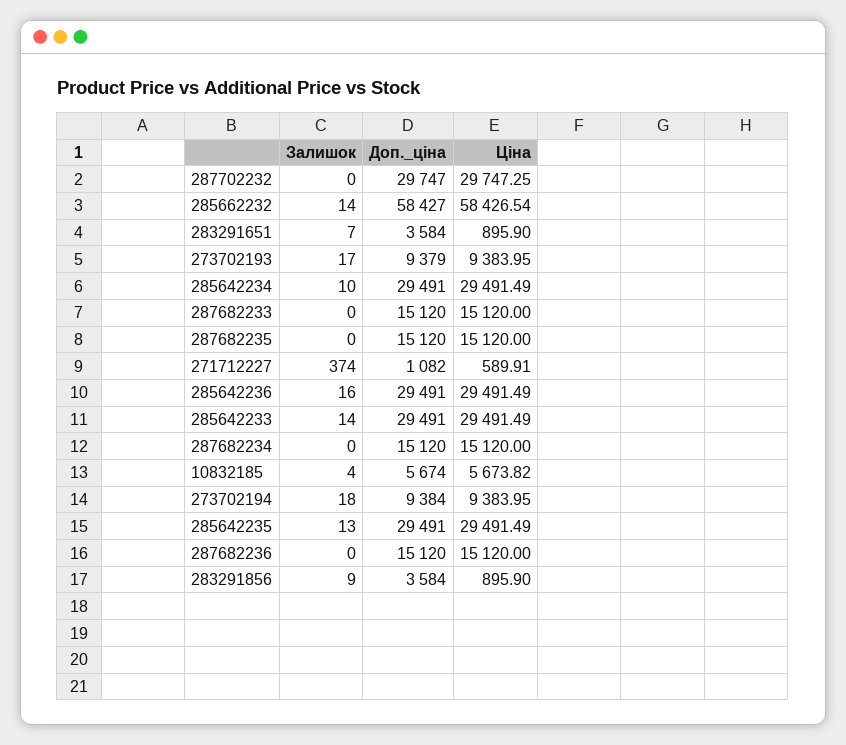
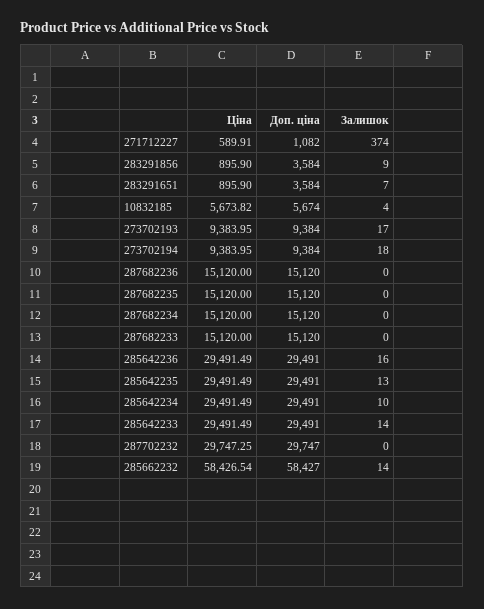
  {
    "Залишок": {
      "287702232": 0,
      "285662232": 14,
      "283291651": 7,
      "273702193": 17,
      "285642234": 10,
      "287682233": 0,
      "287682235": 0,
      "271712227": 374,
      "285642236": 16,
      "285642233": 14,
      "287682234": 0,
      "10832185": 4,
      "273702194": 18,
      "285642235": 13,
      "287682236": 0,
      "283291856": 9
    },
    "Доп._ціна": {
      "287702232": 29747,
      "285662232": 58427,
      "283291651": 3584,
-     "273702193": 9379,
+     "273702193": 9384,
      "285642234": 29491,
      "287682233": 15120,
      "287682235": 15120,
      "271712227": 1082,
      "285642236": 29491,
      "285642233": 29491,
      "287682234": 15120,
      "10832185": 5674,
      "273702194": 9384,
      "285642235": 29491,
      "287682236": 15120,
      "283291856": 3584
    },
    "Ціна": {
      "287702232": 29747.25,
      "285662232": 58426.54,
      "283291651": 895.9,
      "273702193": 9383.95,
      "285642234": 29491.49,
      "287682233": 15120,
      "287682235": 15120,
      "271712227": 589.91,
      "285642236": 29491.49,
      "285642233": 29491.49,
      "287682234": 15120,
      "10832185": 5673.82,
      "273702194": 9383.95,
      "285642235": 29491.49,
      "287682236": 15120,
      "283291856": 895.9
    }
  }

